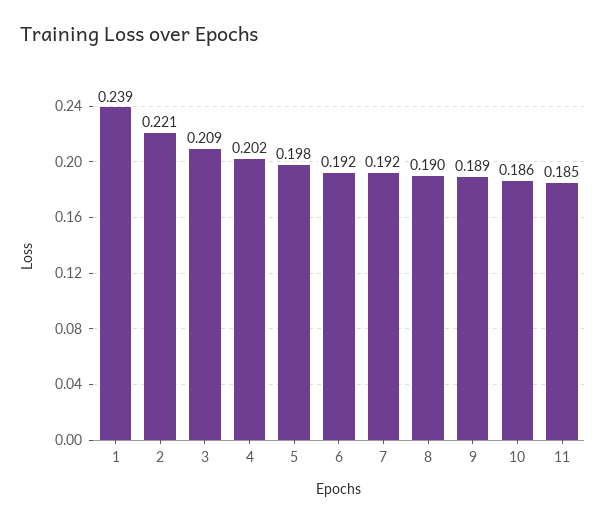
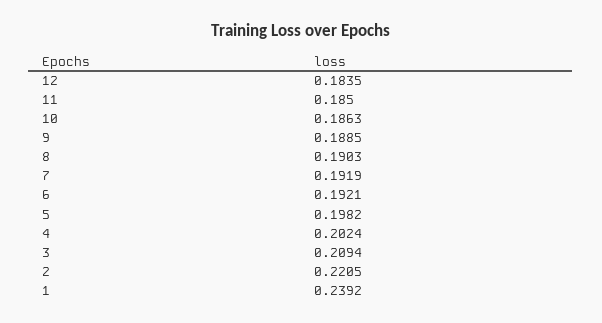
  {
    "1": 0.2392,
    "2": 0.2205,
    "3": 0.2094,
    "4": 0.2024,
    "5": 0.1982,
    "6": 0.1921,
    "7": 0.1919,
    "8": 0.1903,
    "9": 0.1885,
    "10": 0.1863,
-   "11": 0.185
+   "11": 0.185,
+   "12": 0.1835
  }

